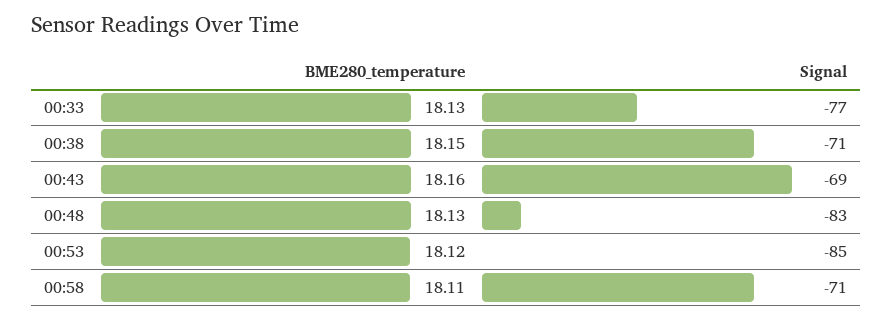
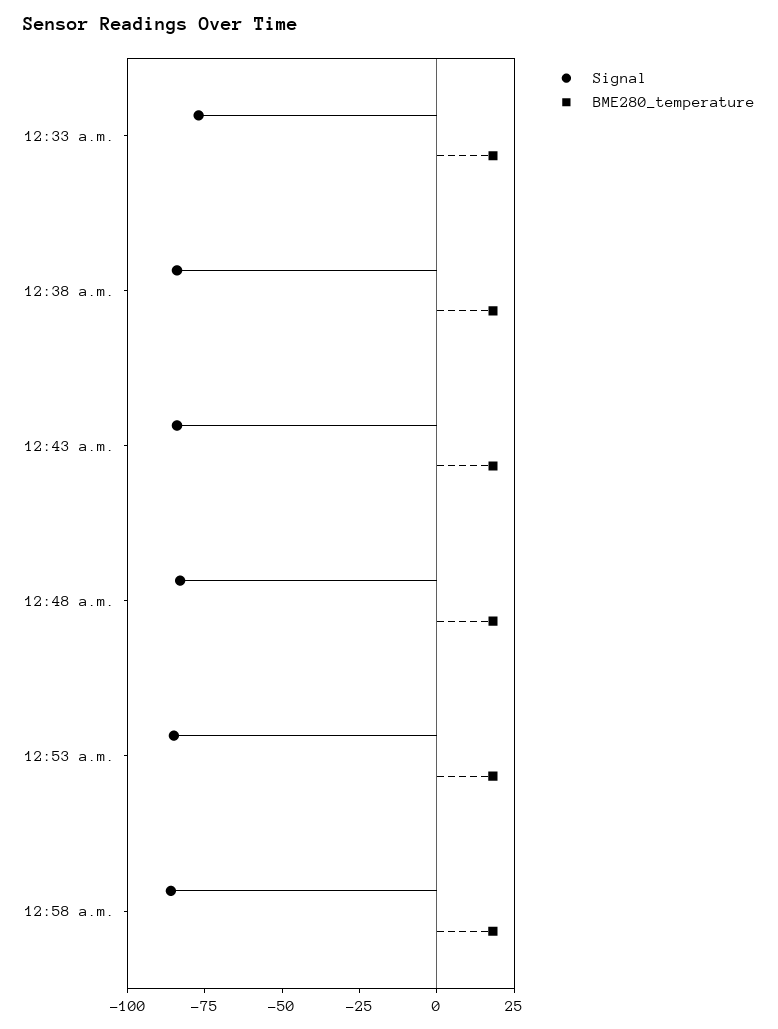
  {
    "BME280_temperature": {
      "00:33": 18.13,
      "00:38": 18.15,
      "00:43": 18.16,
      "00:48": 18.13,
      "00:53": 18.12,
      "00:58": 18.11
    },
    "Signal": {
      "00:33": -77,
-     "00:38": -71,
+     "00:38": -85,
-     "00:43": -69,
+     "00:43": -85,
      "00:48": -83,
      "00:53": -85,
-     "00:58": -71
+     "00:58": -85
    }
  }

